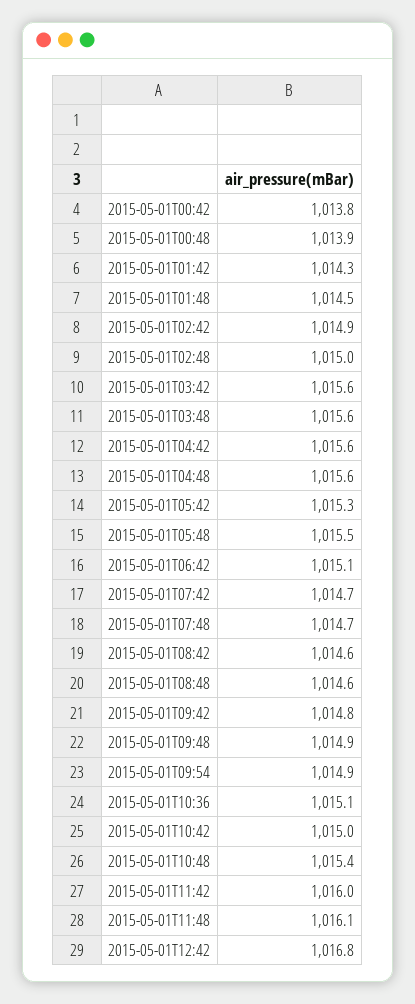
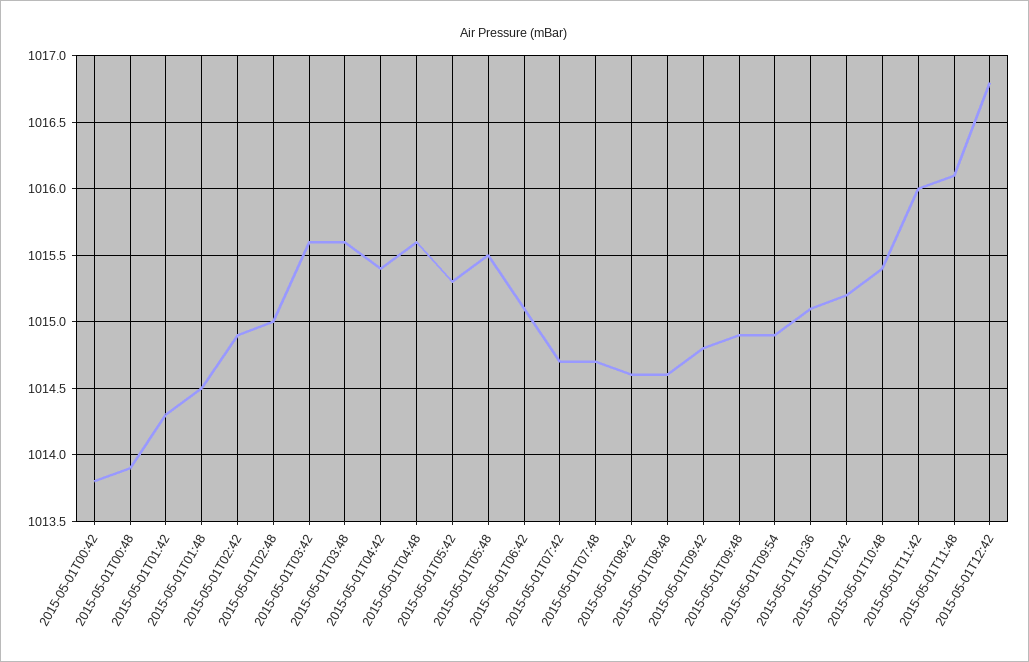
  {
    "2015-05-01T00:42": 1013.8,
    "2015-05-01T00:48": 1013.9,
    "2015-05-01T01:42": 1014.3,
    "2015-05-01T01:48": 1014.5,
    "2015-05-01T02:42": 1014.9,
    "2015-05-01T02:48": 1015,
    "2015-05-01T03:42": 1015.6,
    "2015-05-01T03:48": 1015.6,
-   "2015-05-01T04:42": 1015.6,
+   "2015-05-01T04:42": 1015.4,
    "2015-05-01T04:48": 1015.6,
    "2015-05-01T05:42": 1015.3,
    "2015-05-01T05:48": 1015.5,
    "2015-05-01T06:42": 1015.1,
    "2015-05-01T07:42": 1014.7,
    "2015-05-01T07:48": 1014.7,
    "2015-05-01T08:42": 1014.6,
    "2015-05-01T08:48": 1014.6,
    "2015-05-01T09:42": 1014.8,
    "2015-05-01T09:48": 1014.9,
    "2015-05-01T09:54": 1014.9,
    "2015-05-01T10:36": 1015.1,
-   "2015-05-01T10:42": 1015,
+   "2015-05-01T10:42": 1015.2,
    "2015-05-01T10:48": 1015.4,
    "2015-05-01T11:42": 1016,
    "2015-05-01T11:48": 1016.1,
    "2015-05-01T12:42": 1016.8
  }

